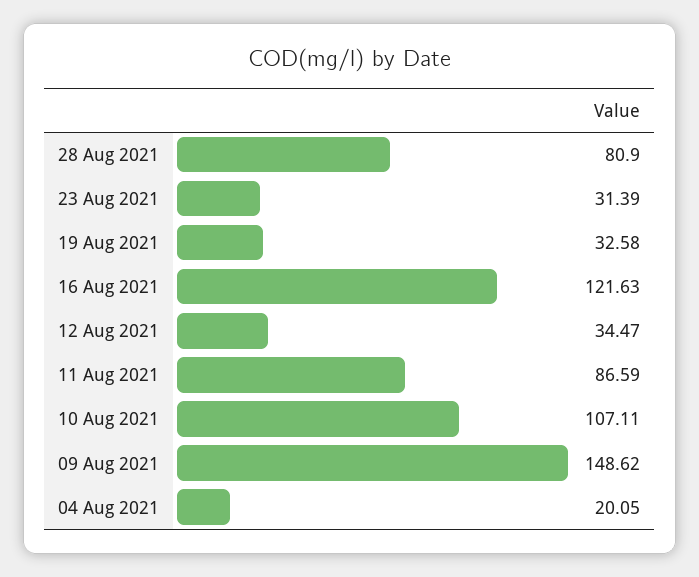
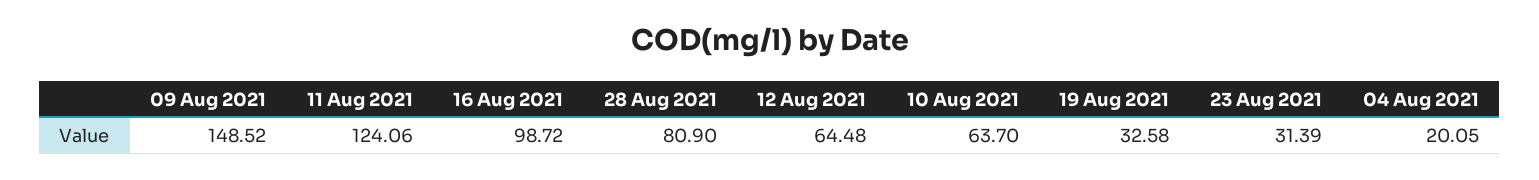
  {
    "28 Aug 2021": 80.9,
    "23 Aug 2021": 31.39,
    "19 Aug 2021": 32.58,
-   "16 Aug 2021": 121.63,
+   "16 Aug 2021": 98.72,
-   "12 Aug 2021": 34.47,
+   "12 Aug 2021": 64.48,
-   "11 Aug 2021": 86.59,
+   "11 Aug 2021": 124.06,
-   "10 Aug 2021": 107.11,
+   "10 Aug 2021": 63.7,
-   "09 Aug 2021": 148.62,
+   "09 Aug 2021": 148.52,
    "04 Aug 2021": 20.05
  }

